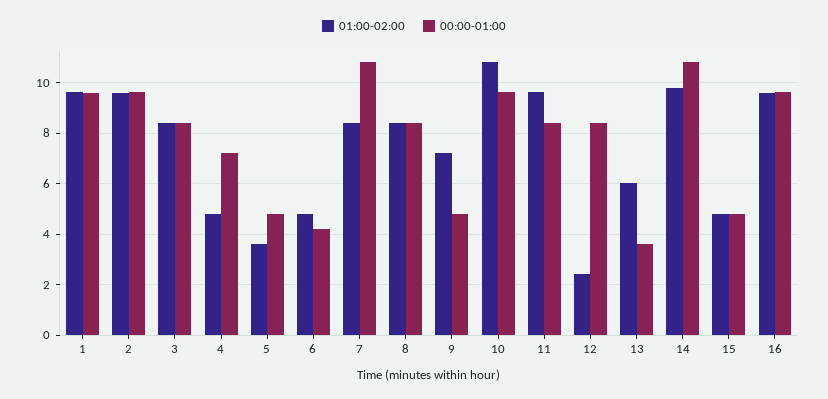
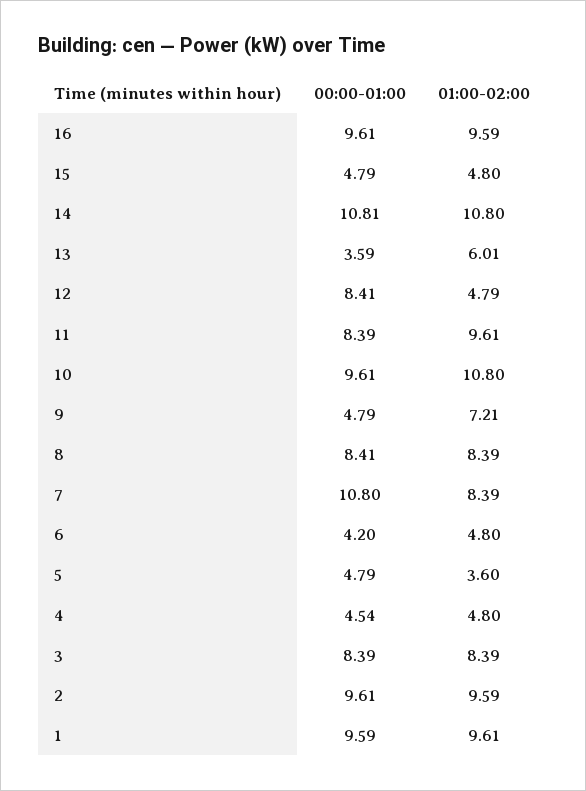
  {
    "01:00-02:00": {
      "1": 9.61,
      "2": 9.59,
      "3": 8.39,
      "4": 4.8,
      "5": 3.6,
      "6": 4.8,
      "7": 8.39,
      "8": 8.39,
      "9": 7.21,
      "10": 10.8,
      "11": 9.61,
-     "12": 2.5,
+     "12": 4.79,
      "13": 6.01,
-     "14": 9.75,
+     "14": 10.8,
      "15": 4.8,
      "16": 9.59
    },
    "00:00-01:00": {
      "1": 9.59,
      "2": 9.61,
      "3": 8.39,
-     "4": 7.25,
+     "4": 4.54,
      "5": 4.79,
      "6": 4.2,
      "7": 10.8,
      "8": 8.41,
      "9": 4.79,
      "10": 9.61,
      "11": 8.39,
      "12": 8.41,
      "13": 3.59,
      "14": 10.81,
      "15": 4.79,
      "16": 9.61
    }
  }

